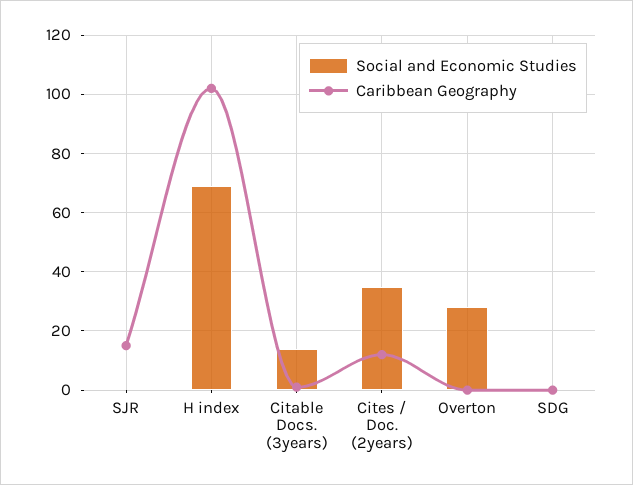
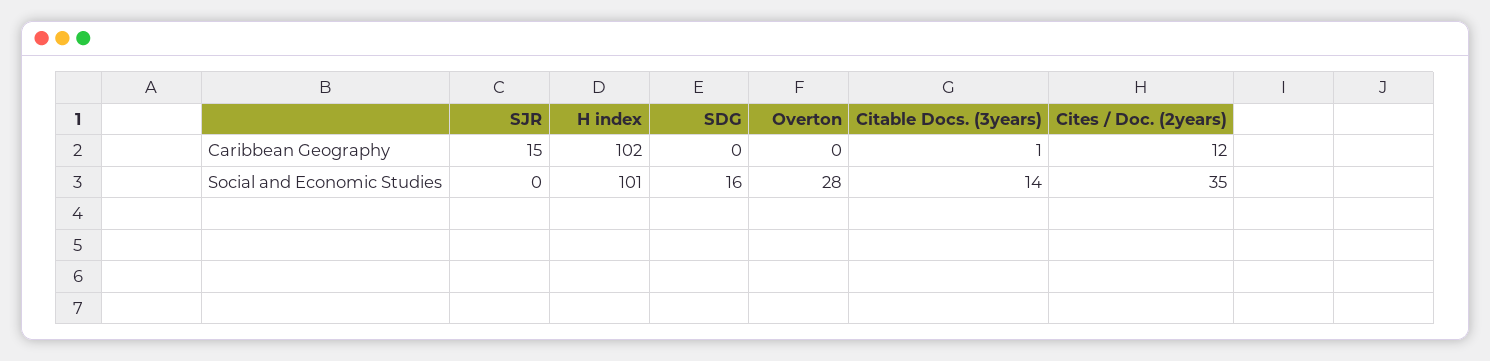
  {
    "Social and Economic Studies": {
      "SJR": 0,
-     "H index": 70,
+     "H index": 101,
      "Citable Docs. (3years)": 14,
      "Cites / Doc. (2years)": 35,
      "Overton": 28,
-     "SDG": 0
+     "SDG": 16
    },
    "Caribbean Geography": {
      "SJR": 15,
      "H index": 102,
      "Citable Docs. (3years)": 1,
      "Cites / Doc. (2years)": 12,
      "Overton": 0,
      "SDG": 0
    }
  }

